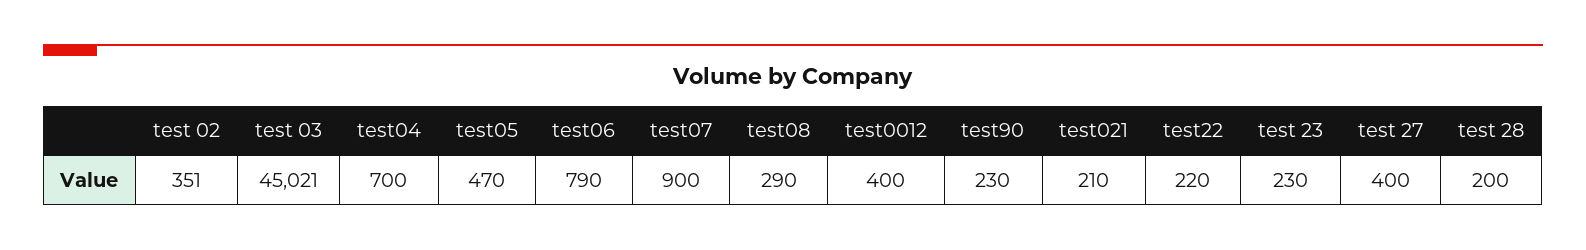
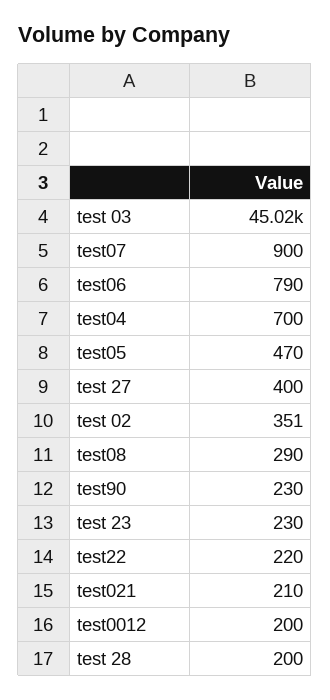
  {
    "test 02": 351,
    "test 03": 45021,
    "test04": 700,
    "test05": 470,
    "test06": 790,
    "test07": 900,
    "test08": 290,
-   "test0012": 400,
+   "test0012": 200,
    "test90": 230,
    "test021": 210,
    "test22": 220,
    "test 23": 230,
    "test 27": 400,
    "test 28": 200
  }

